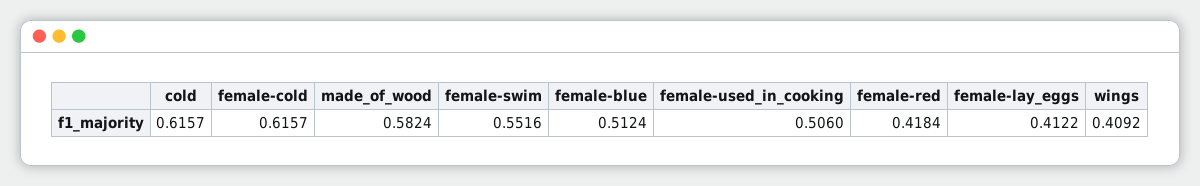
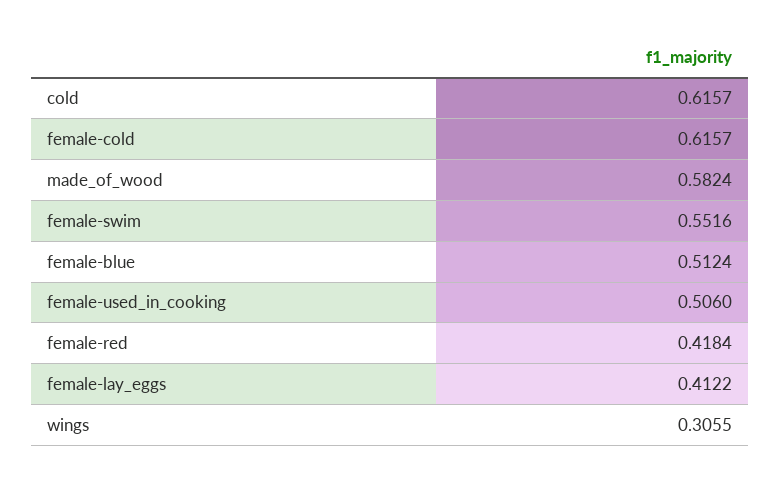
  {
    "cold": 0.6157,
    "female-cold": 0.6157,
    "made_of_wood": 0.5824,
    "female-swim": 0.5516,
    "female-blue": 0.5124,
    "female-used_in_cooking": 0.506,
    "female-red": 0.4184,
    "female-lay_eggs": 0.4122,
-   "wings": 0.4092
+   "wings": 0.3055
  }

